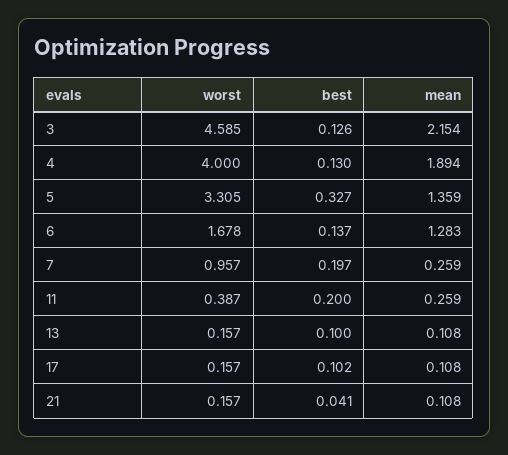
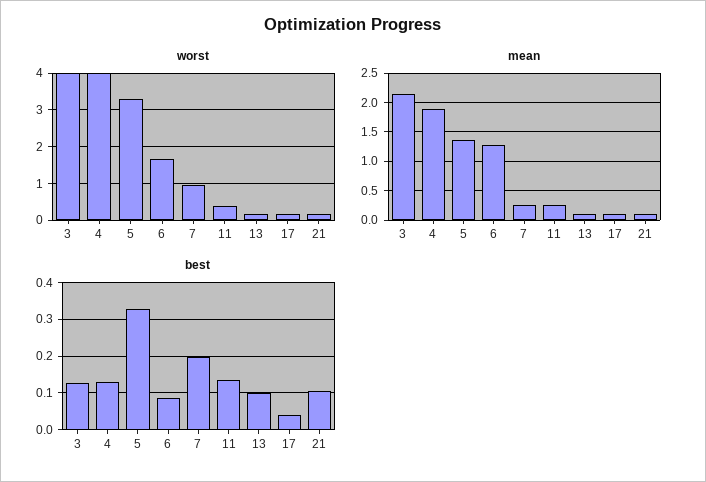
  {
    "worst": {
-     "3": 4.585,
+     "3": 4,
      "4": 4,
      "5": 3.305,
      "6": 1.678,
      "7": 0.957,
      "11": 0.387,
      "13": 0.157,
      "17": 0.157,
      "21": 0.157
    },
    "best": {
      "3": 0.126,
      "4": 0.13,
      "5": 0.327,
-     "6": 0.137,
+     "6": 0.08,
      "7": 0.197,
-     "11": 0.2,
+     "11": 0.14,
      "13": 0.1,
-     "17": 0.102,
+     "17": 0.04,
-     "21": 0.041
+     "21": 0.1
    },
    "mean": {
      "3": 2.154,
      "4": 1.894,
      "5": 1.359,
      "6": 1.283,
      "7": 0.259,
      "11": 0.259,
      "13": 0.108,
      "17": 0.108,
      "21": 0.108
    }
  }

